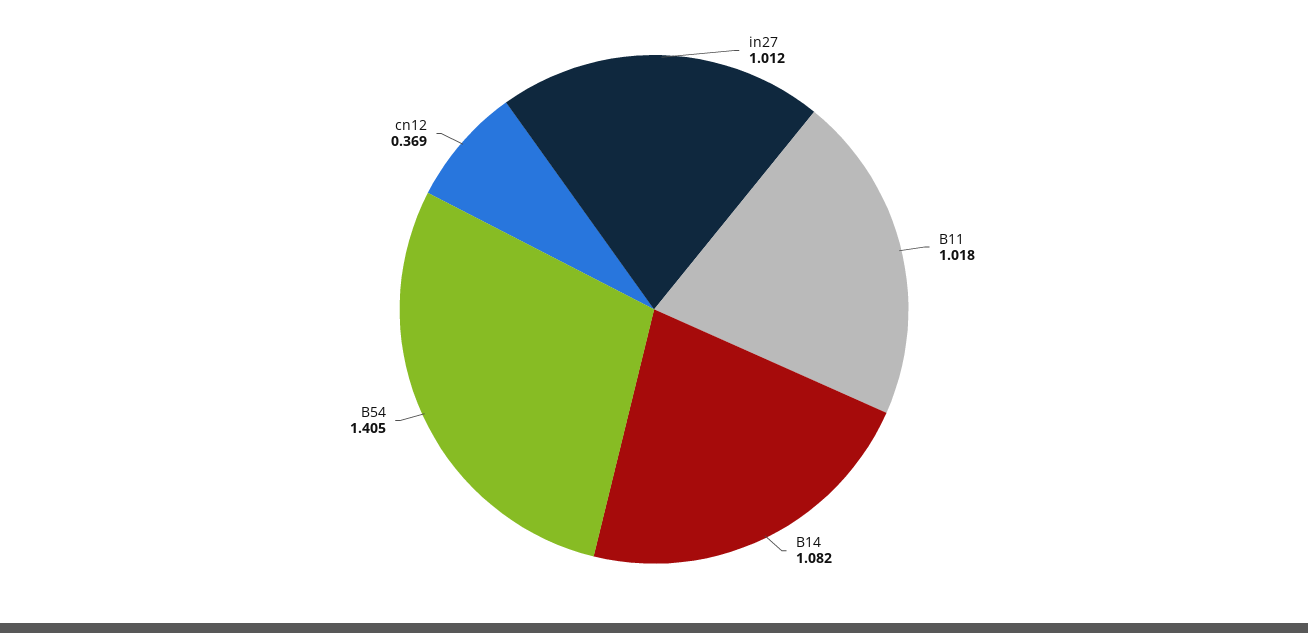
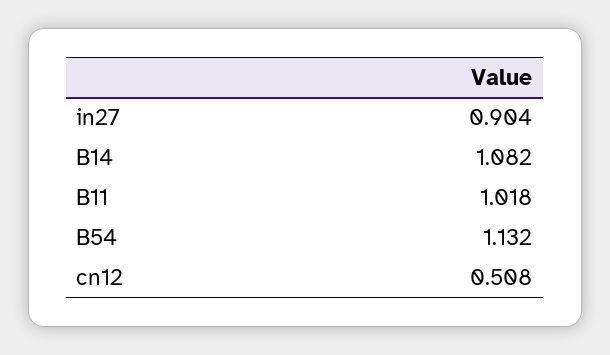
  {
-   "in27": 1.012,
+   "in27": 0.904,
    "B11": 1.018,
    "B14": 1.082,
-   "B54": 1.405,
+   "B54": 1.132,
-   "cn12": 0.369
+   "cn12": 0.508
  }

